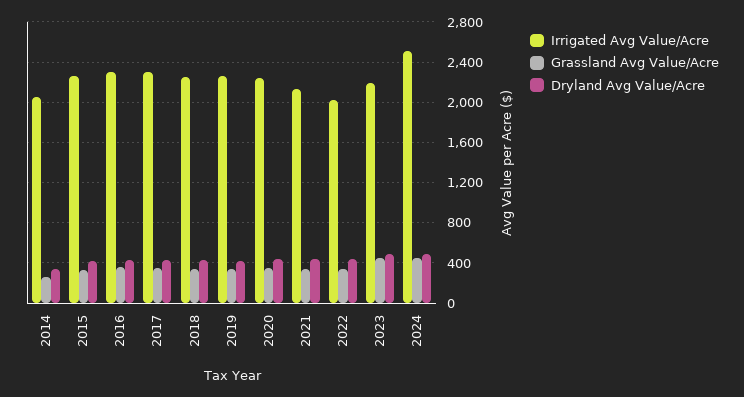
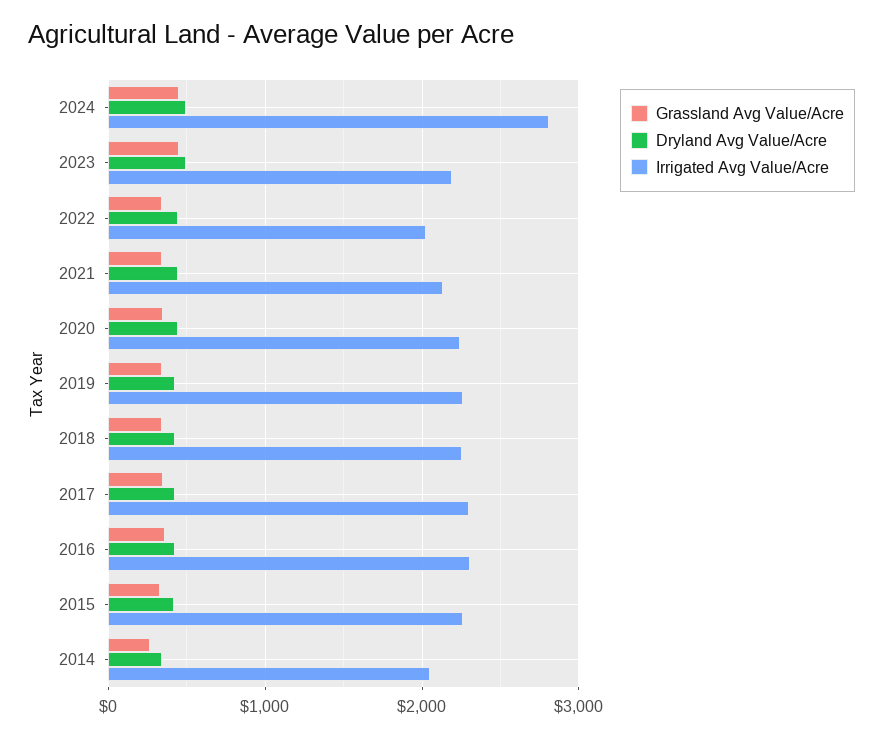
  {
    "Irrigated Avg Value/Acre": {
      "2014": 2100,
      "2015": 2300,
      "2016": 2300,
      "2017": 2300,
      "2018": 2300,
      "2019": 2300,
      "2020": 2200,
      "2021": 2100,
      "2022": 2000,
      "2023": 2200,
-     "2024": 2500
+     "2024": 2800
    },
    "Grassland Avg Value/Acre": {
      "2014": 300,
      "2015": 300,
      "2016": 400,
      "2017": 300,
      "2018": 300,
      "2019": 300,
      "2020": 300,
      "2021": 300,
      "2022": 300,
      "2023": 500,
      "2024": 500
    },
    "Dryland Avg Value/Acre": {
      "2014": 300,
      "2015": 400,
      "2016": 400,
      "2017": 400,
      "2018": 400,
      "2019": 400,
      "2020": 400,
      "2021": 400,
      "2022": 400,
      "2023": 500,
      "2024": 500
    }
  }

